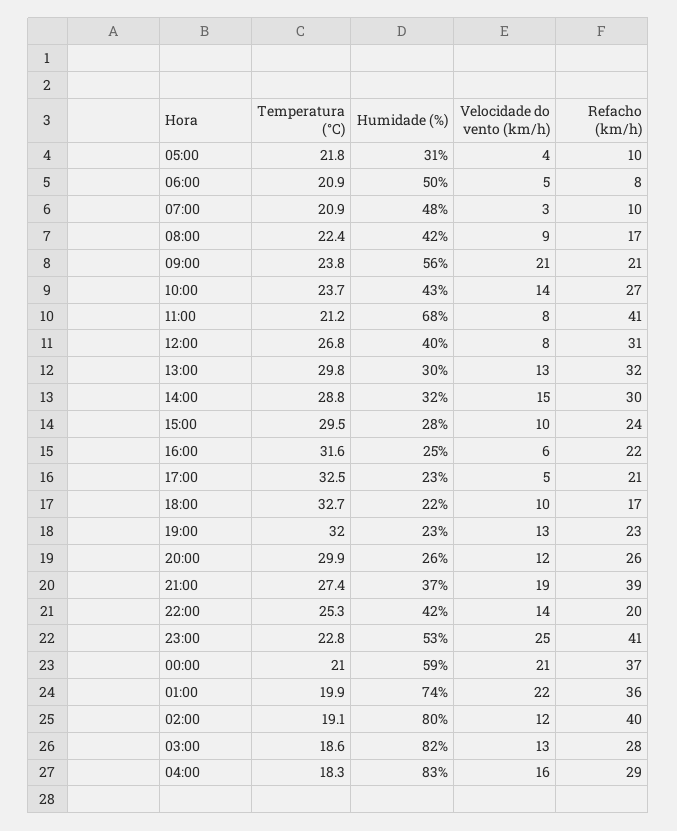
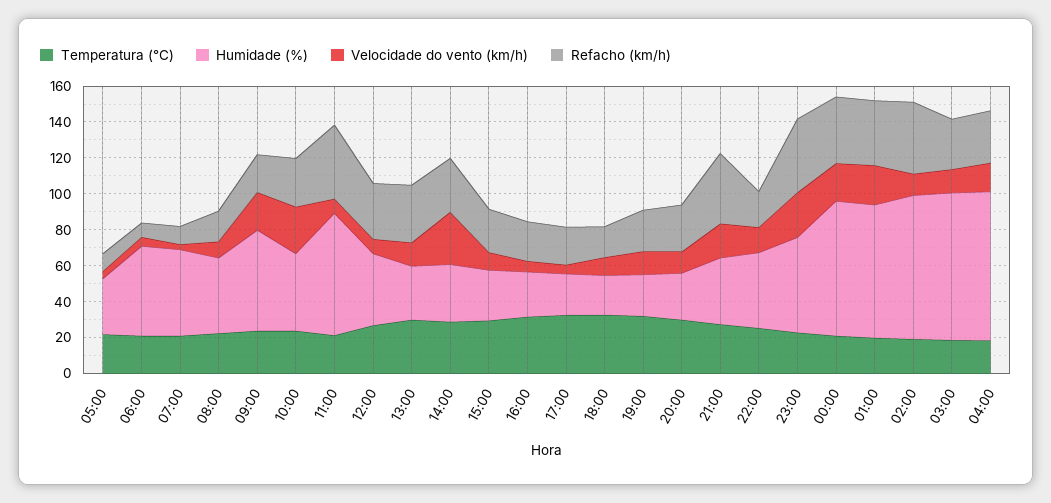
  {
    "Temperatura (°C)": {
      "05:00": 21.8,
      "06:00": 20.9,
      "07:00": 20.9,
      "08:00": 22.4,
      "09:00": 23.8,
      "10:00": 23.7,
      "11:00": 21.2,
      "12:00": 26.8,
      "13:00": 29.8,
      "14:00": 28.8,
      "15:00": 29.5,
      "16:00": 31.6,
      "17:00": 32.5,
      "18:00": 32.7,
      "19:00": 32,
      "20:00": 29.9,
      "21:00": 27.4,
      "22:00": 25.3,
      "23:00": 22.8,
      "00:00": 21,
      "01:00": 19.9,
      "02:00": 19.1,
      "03:00": 18.6,
      "04:00": 18.3
    },
    "Humidade (%)": {
      "05:00": 31,
      "06:00": 50,
      "07:00": 48,
      "08:00": 42,
      "09:00": 56,
      "10:00": 43,
      "11:00": 68,
      "12:00": 40,
      "13:00": 30,
      "14:00": 32,
      "15:00": 28,
      "16:00": 25,
      "17:00": 23,
      "18:00": 22,
      "19:00": 23,
      "20:00": 26,
      "21:00": 37,
      "22:00": 42,
      "23:00": 53,
-     "00:00": 59,
+     "00:00": 75,
      "01:00": 74,
      "02:00": 80,
      "03:00": 82,
      "04:00": 83
    },
    "Velocidade do vento (km/h)": {
      "05:00": 4,
      "06:00": 5,
      "07:00": 3,
      "08:00": 9,
      "09:00": 21,
-     "10:00": 14,
+     "10:00": 25,
      "11:00": 8,
      "12:00": 8,
      "13:00": 13,
-     "14:00": 15,
+     "14:00": 30,
      "15:00": 10,
      "16:00": 6,
      "17:00": 5,
      "18:00": 10,
      "19:00": 13,
      "20:00": 12,
      "21:00": 19,
      "22:00": 14,
      "23:00": 25,
      "00:00": 21,
      "01:00": 22,
      "02:00": 12,
      "03:00": 13,
      "04:00": 16
    },
    "Refacho (km/h)": {
      "05:00": 10,
      "06:00": 8,
      "07:00": 10,
      "08:00": 17,
      "09:00": 21,
      "10:00": 27,
      "11:00": 41,
      "12:00": 31,
      "13:00": 32,
      "14:00": 30,
      "15:00": 24,
      "16:00": 22,
      "17:00": 21,
      "18:00": 17,
      "19:00": 23,
      "20:00": 26,
      "21:00": 39,
      "22:00": 20,
      "23:00": 41,
      "00:00": 37,
      "01:00": 36,
      "02:00": 40,
      "03:00": 28,
      "04:00": 29
    }
  }

